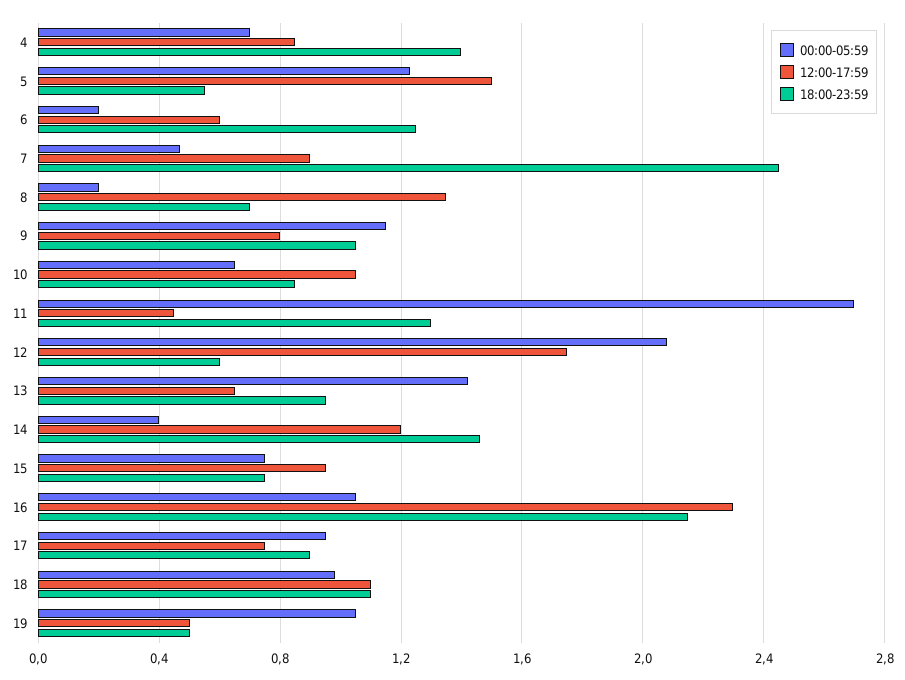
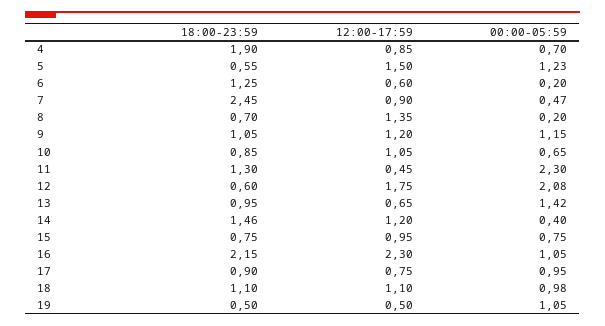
  {
    "00:00-05:59": {
      "4": 0.7,
      "5": 1.23,
      "6": 0.2,
      "7": 0.47,
      "8": 0.2,
      "9": 1.15,
      "10": 0.65,
-     "11": 2.7,
+     "11": 2.3,
      "12": 2.08,
      "13": 1.42,
      "14": 0.4,
      "15": 0.75,
      "16": 1.05,
      "17": 0.95,
      "18": 0.98,
      "19": 1.05
    },
    "12:00-17:59": {
      "4": 0.85,
      "5": 1.5,
      "6": 0.6,
      "7": 0.9,
      "8": 1.35,
-     "9": 0.8,
+     "9": 1.2,
      "10": 1.05,
      "11": 0.45,
      "12": 1.75,
      "13": 0.65,
      "14": 1.2,
      "15": 0.95,
      "16": 2.3,
      "17": 0.75,
      "18": 1.1,
      "19": 0.5
    },
    "18:00-23:59": {
-     "4": 1.4,
+     "4": 1.9,
      "5": 0.55,
      "6": 1.25,
      "7": 2.45,
      "8": 0.7,
      "9": 1.05,
      "10": 0.85,
      "11": 1.3,
      "12": 0.6,
      "13": 0.95,
      "14": 1.46,
      "15": 0.75,
      "16": 2.15,
      "17": 0.9,
      "18": 1.1,
      "19": 0.5
    }
  }

